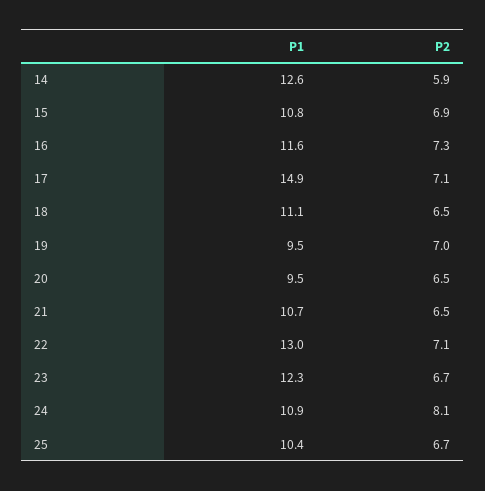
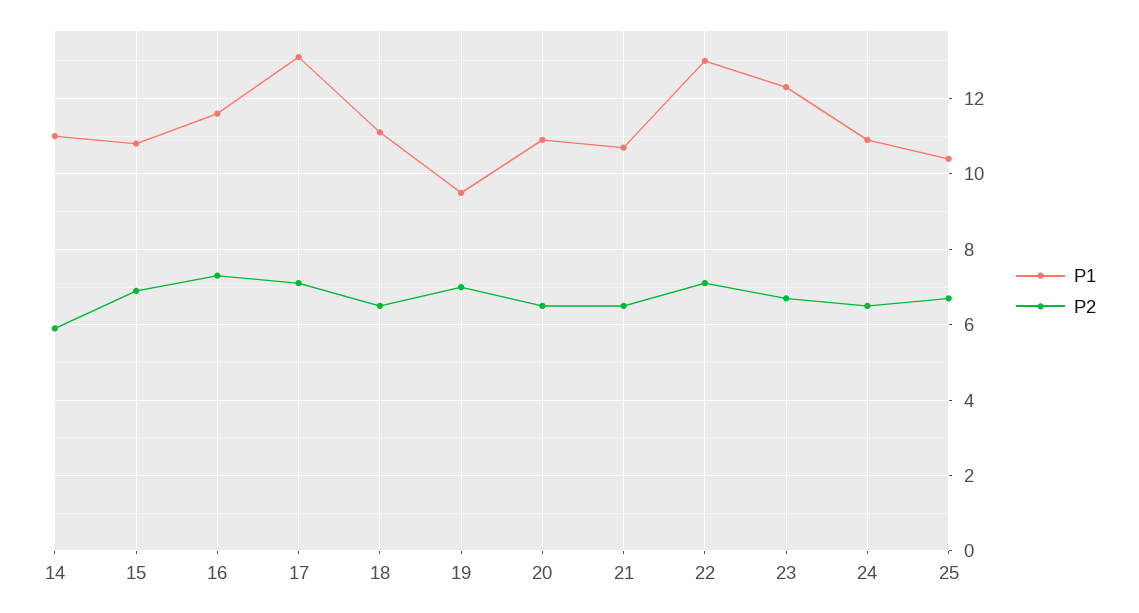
  {
    "P1": {
-     "14": 12.6,
+     "14": 11,
      "15": 10.8,
      "16": 11.6,
-     "17": 14.9,
+     "17": 13,
      "18": 11.1,
      "19": 9.5,
-     "20": 9.5,
+     "20": 11,
      "21": 10.7,
      "22": 13,
      "23": 12.3,
      "24": 10.9,
      "25": 10.4
    },
    "P2": {
      "14": 5.9,
      "15": 6.9,
      "16": 7.3,
      "17": 7.1,
      "18": 6.5,
      "19": 7,
      "20": 6.5,
      "21": 6.5,
      "22": 7.1,
      "23": 6.7,
-     "24": 8.1,
+     "24": 6.5,
      "25": 6.7
    }
  }

